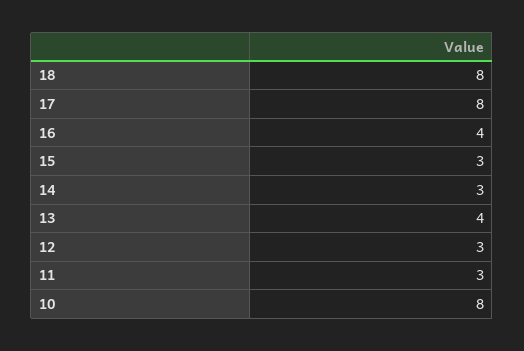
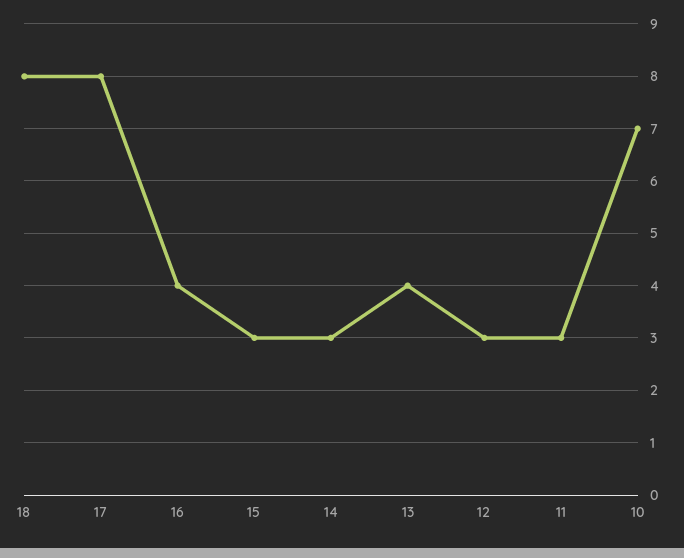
  {
    "18": 8,
    "17": 8,
    "16": 4,
    "15": 3,
    "14": 3,
    "13": 4,
    "12": 3,
    "11": 3,
-   "10": 8
+   "10": 7
  }

